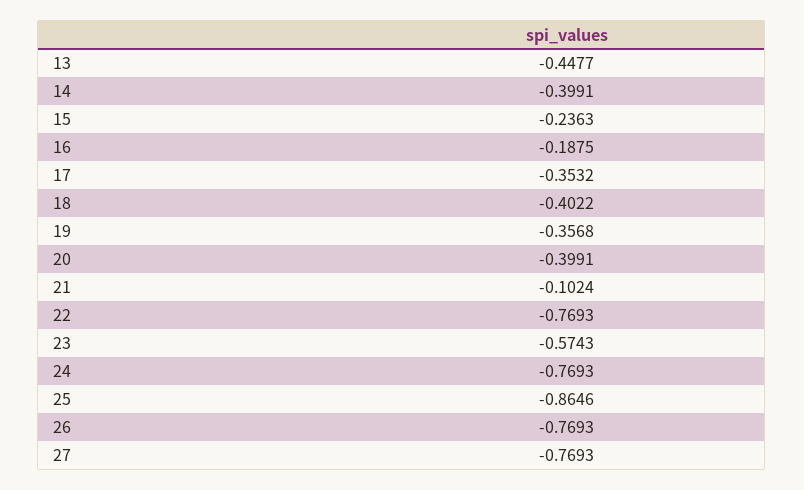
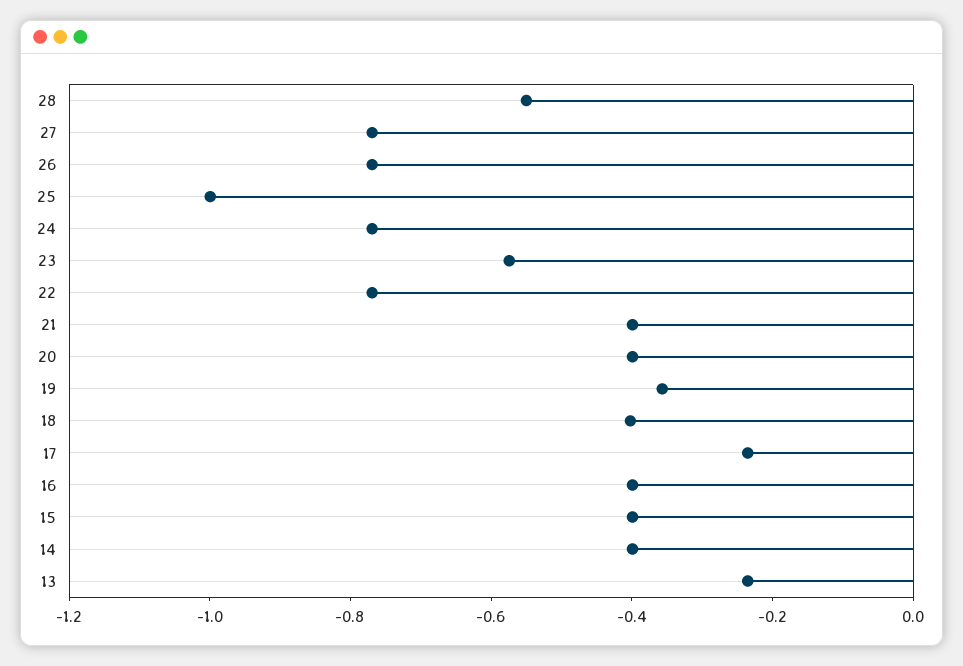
  {
-   "13": -0.4477,
+   "13": -0.25,
    "14": -0.3991,
-   "15": -0.2363,
+   "15": -0.4,
-   "16": -0.1875,
+   "16": -0.4,
-   "17": -0.3532,
+   "17": -0.25,
    "18": -0.4022,
    "19": -0.3568,
    "20": -0.3991,
-   "21": -0.1024,
+   "21": -0.4,
    "22": -0.7693,
    "23": -0.5743,
    "24": -0.7693,
-   "25": -0.8646,
+   "25": -1,
    "26": -0.7693,
-   "27": -0.7693
+   "27": -0.7693,
+   "28": -0.55
  }

